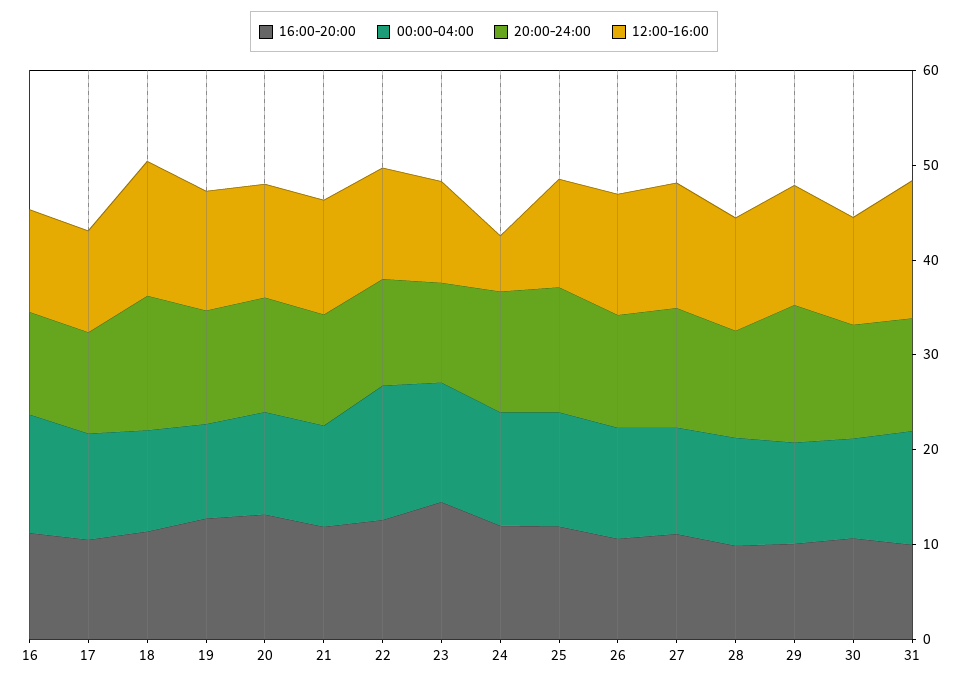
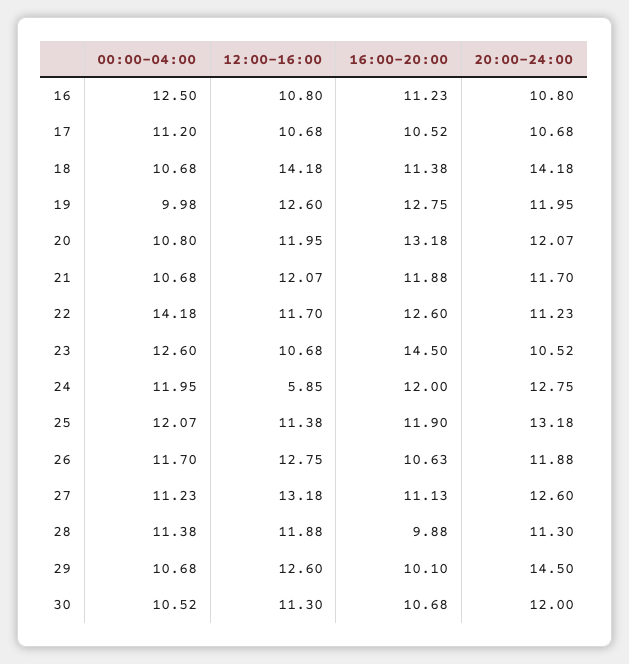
  {
    "16:00-20:00": {
      "16": 11.23,
      "17": 10.52,
      "18": 11.38,
      "19": 12.75,
      "20": 13.18,
      "21": 11.88,
      "22": 12.6,
      "23": 14.5,
      "24": 12,
      "25": 11.9,
      "26": 10.63,
      "27": 11.13,
      "28": 9.88,
      "29": 10.1,
-     "30": 10.68,
+     "30": 10.68
-     "31": 10
    },
    "00:00-04:00": {
      "16": 12.5,
      "17": 11.2,
      "18": 10.68,
      "19": 9.98,
      "20": 10.8,
      "21": 10.68,
      "22": 14.18,
      "23": 12.6,
      "24": 11.95,
      "25": 12.07,
      "26": 11.7,
      "27": 11.23,
      "28": 11.38,
      "29": 10.68,
-     "30": 10.52,
+     "30": 10.52
-     "31": 12
    },
    "20:00-24:00": {
      "16": 10.8,
      "17": 10.68,
      "18": 14.18,
      "19": 11.95,
      "20": 12.07,
      "21": 11.7,
      "22": 11.23,
      "23": 10.52,
      "24": 12.75,
      "25": 13.18,
      "26": 11.88,
      "27": 12.6,
      "28": 11.3,
      "29": 14.5,
-     "30": 12,
+     "30": 12
-     "31": 12
    },
    "12:00-16:00": {
      "16": 10.8,
      "17": 10.68,
      "18": 14.18,
      "19": 12.6,
      "20": 11.95,
      "21": 12.07,
      "22": 11.7,
      "23": 10.68,
      "24": 5.85,
      "25": 11.38,
      "26": 12.75,
      "27": 13.18,
      "28": 11.88,
      "29": 12.6,
-     "30": 11.3,
+     "30": 11.3
-     "31": 14
    }
  }

